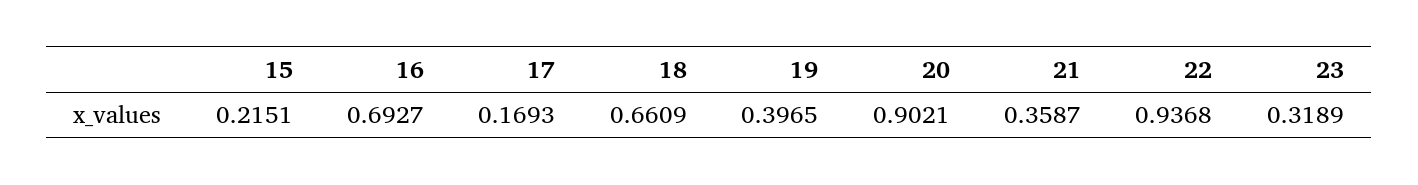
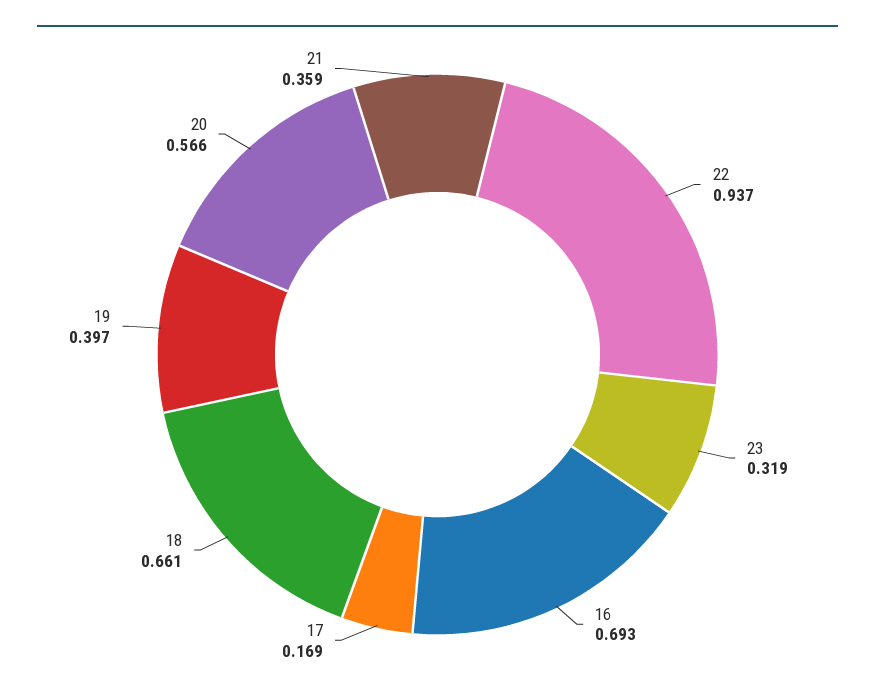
  {
-   "15": 0.2151,
    "16": 0.6927,
    "17": 0.1693,
    "18": 0.6609,
    "19": 0.3965,
-   "20": 0.9021,
+   "20": 0.566,
    "21": 0.3587,
    "22": 0.9368,
    "23": 0.3189
  }

